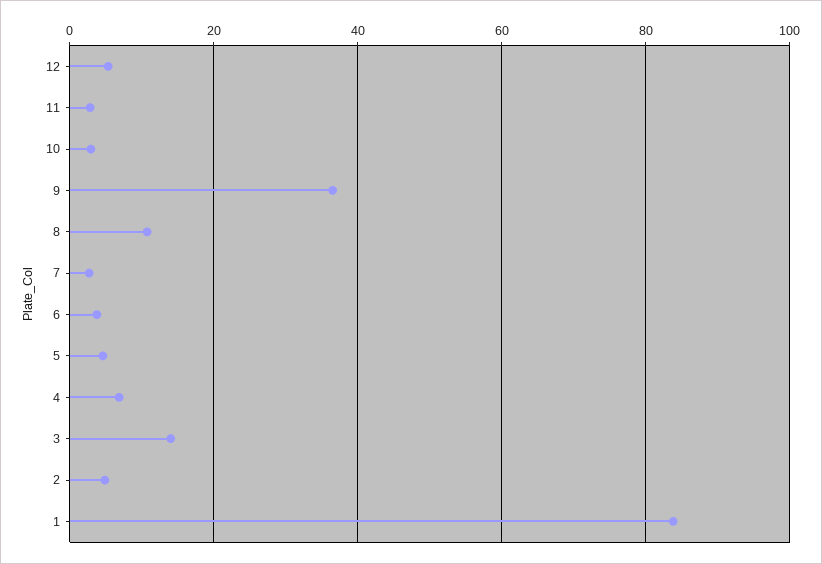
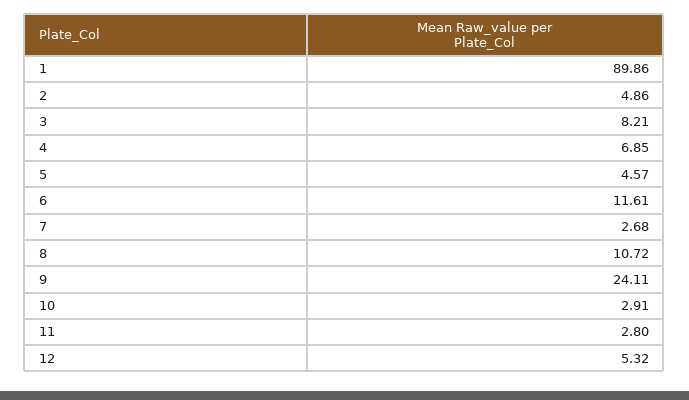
  {
    "12": 5.32,
    "11": 2.8,
    "10": 2.91,
-   "9": 36,
+   "9": 24.11,
    "8": 10.72,
    "7": 2.68,
-   "6": 4,
+   "6": 11.61,
    "5": 4.57,
    "4": 6.85,
-   "3": 14,
+   "3": 8.21,
    "2": 4.86,
-   "1": 84
+   "1": 89.86
  }

